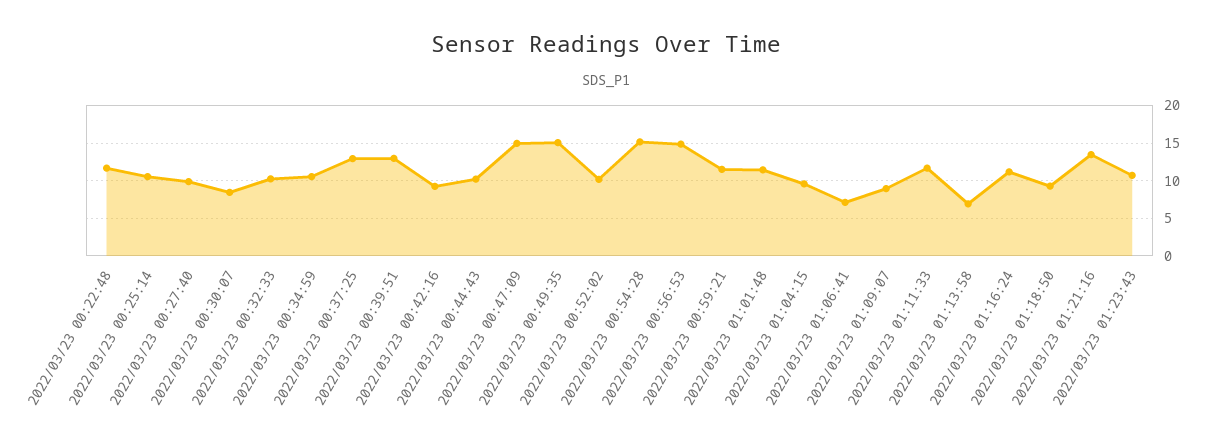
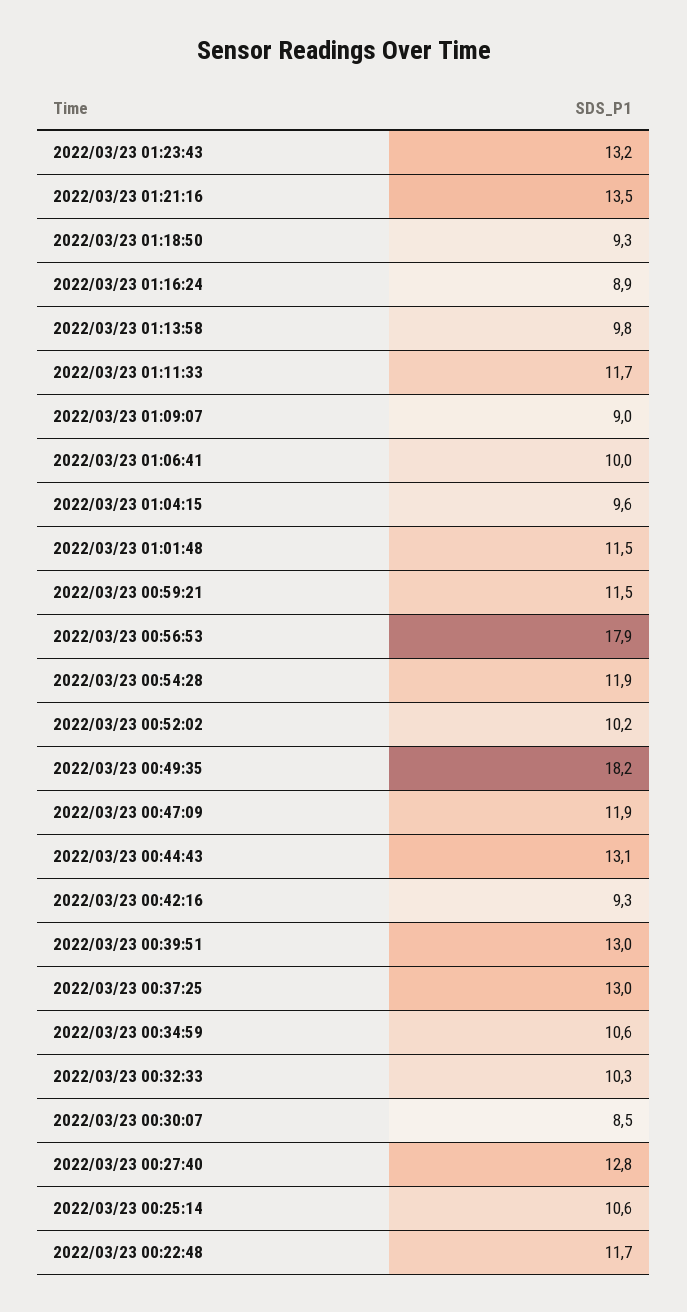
  {
    "2022/03/23 00:22:48": 11.7,
    "2022/03/23 00:25:14": 10.6,
-   "2022/03/23 00:27:40": 10,
+   "2022/03/23 00:27:40": 12.8,
    "2022/03/23 00:30:07": 8.5,
    "2022/03/23 00:32:33": 10.3,
    "2022/03/23 00:34:59": 10.6,
    "2022/03/23 00:37:25": 13,
    "2022/03/23 00:39:51": 13,
    "2022/03/23 00:42:16": 9.3,
-   "2022/03/23 00:44:43": 10,
+   "2022/03/23 00:44:43": 13.1,
-   "2022/03/23 00:47:09": 15,
+   "2022/03/23 00:47:09": 11.9,
-   "2022/03/23 00:49:35": 15,
+   "2022/03/23 00:49:35": 18.2,
    "2022/03/23 00:52:02": 10.2,
-   "2022/03/23 00:54:28": 15,
+   "2022/03/23 00:54:28": 11.9,
-   "2022/03/23 00:56:53": 15,
+   "2022/03/23 00:56:53": 17.9,
    "2022/03/23 00:59:21": 11.5,
    "2022/03/23 01:01:48": 11.5,
    "2022/03/23 01:04:15": 9.6,
-   "2022/03/23 01:06:41": 7,
+   "2022/03/23 01:06:41": 10,
    "2022/03/23 01:09:07": 9,
    "2022/03/23 01:11:33": 11.7,
-   "2022/03/23 01:13:58": 7,
+   "2022/03/23 01:13:58": 9.8,
-   "2022/03/23 01:16:24": 11,
+   "2022/03/23 01:16:24": 8.9,
    "2022/03/23 01:18:50": 9.3,
    "2022/03/23 01:21:16": 13.5,
-   "2022/03/23 01:23:43": 11
+   "2022/03/23 01:23:43": 13.2
  }

